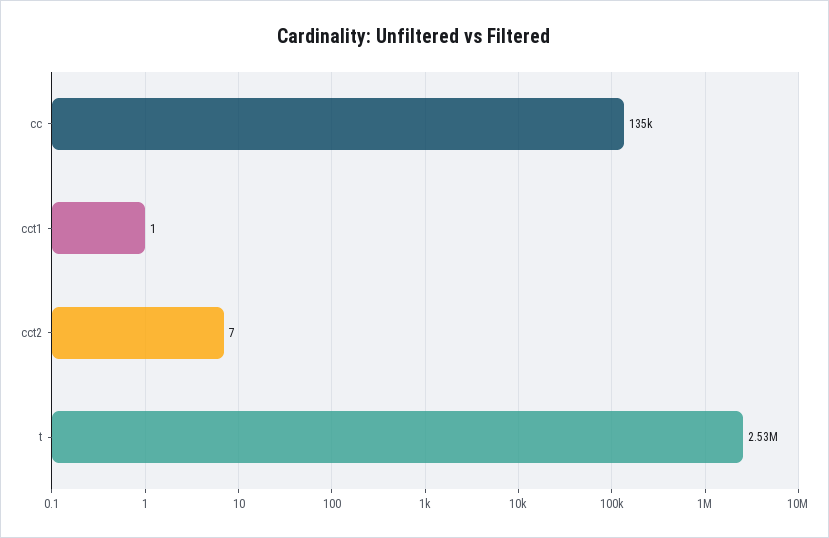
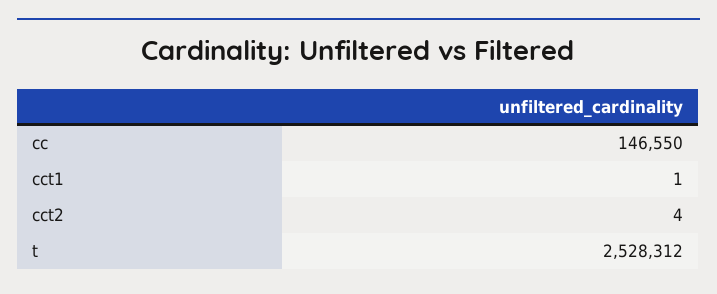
  {
-   "cc": 135000,
+   "cc": 146550,
    "cct1": 1,
-   "cct2": 7,
+   "cct2": 4,
    "t": 2528312
  }

